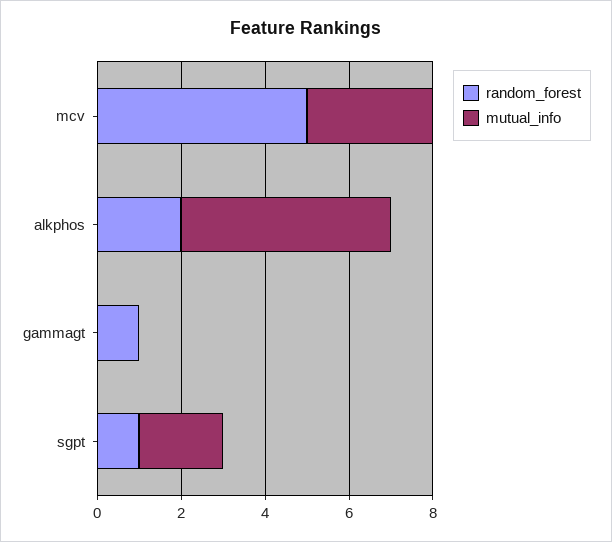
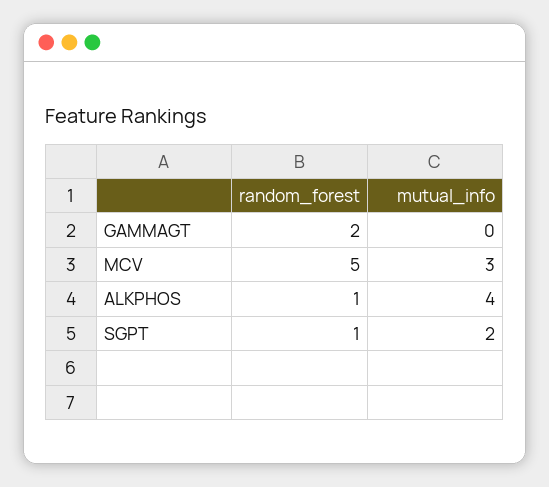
  {
    "random_forest": {
      "mcv": 5,
-     "alkphos": 2,
+     "alkphos": 1,
-     "gammagt": 1,
+     "gammagt": 2,
      "sgpt": 1
    },
    "mutual_info": {
      "mcv": 3,
-     "alkphos": 5,
+     "alkphos": 4,
      "gammagt": 0,
      "sgpt": 2
    }
  }

